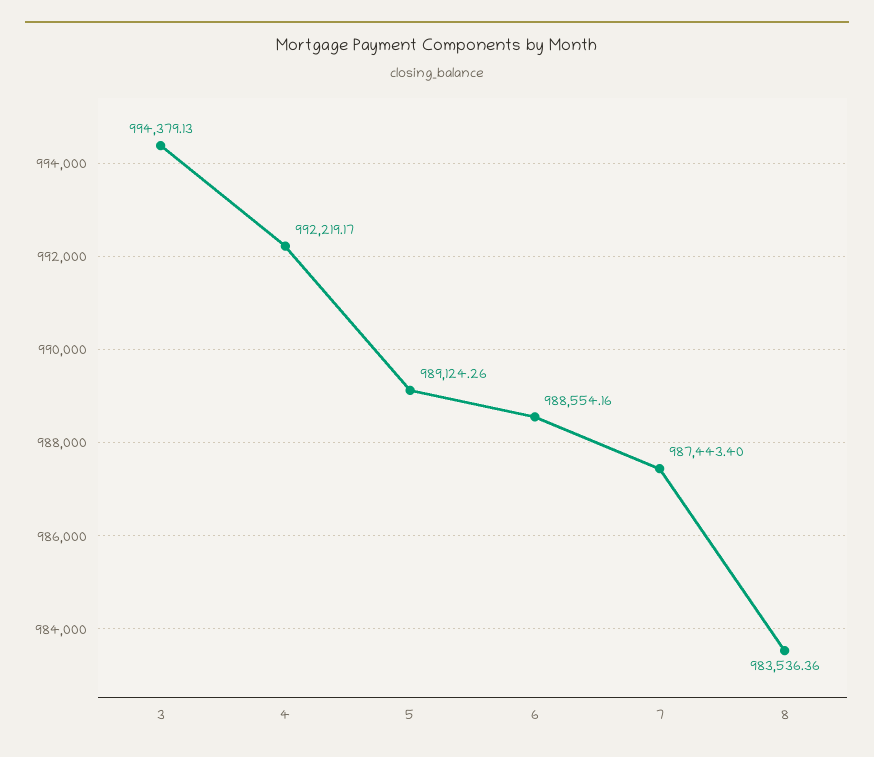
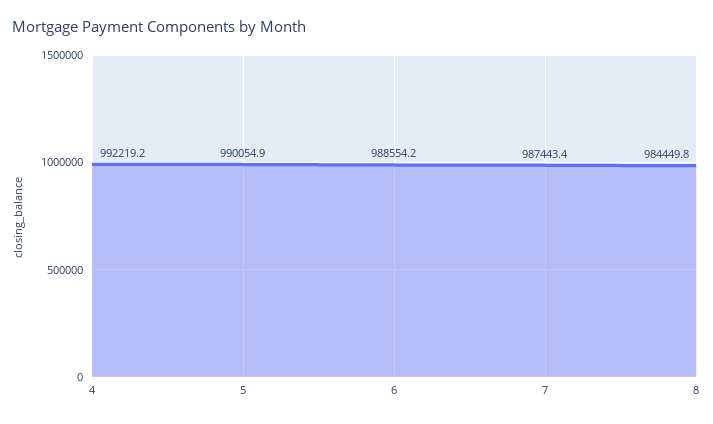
  {
-   "3": 994379.13,
    "4": 992219.17,
-   "5": 989124.26,
+   "5": 990054.9,
    "6": 988554.16,
    "7": 987443.4,
-   "8": 983536.36
+   "8": 984449.8
  }

